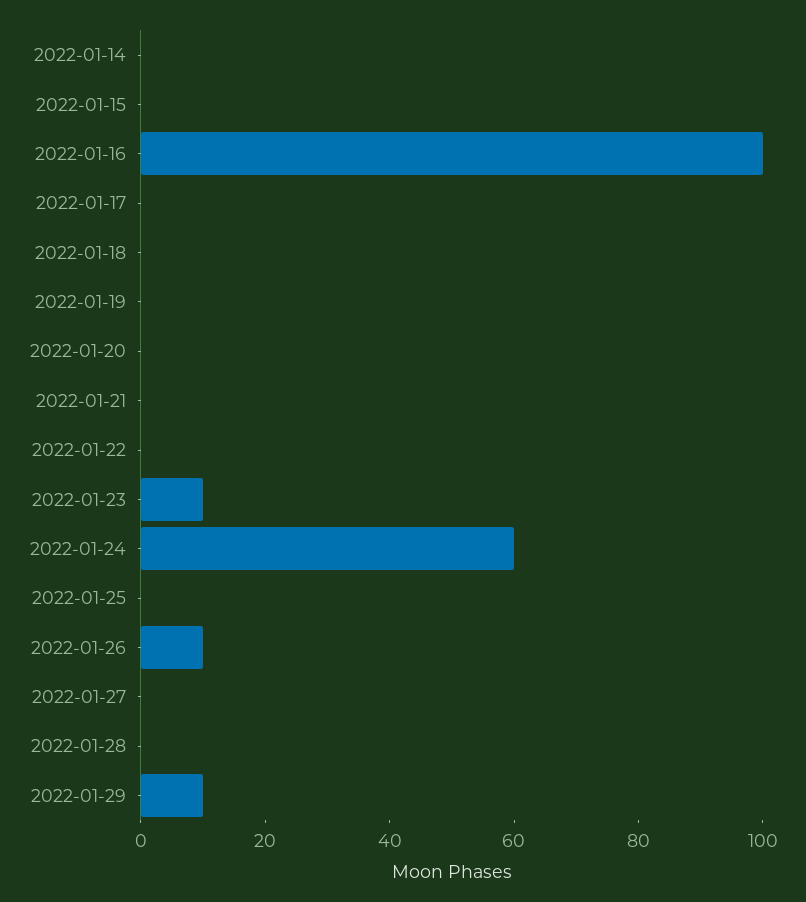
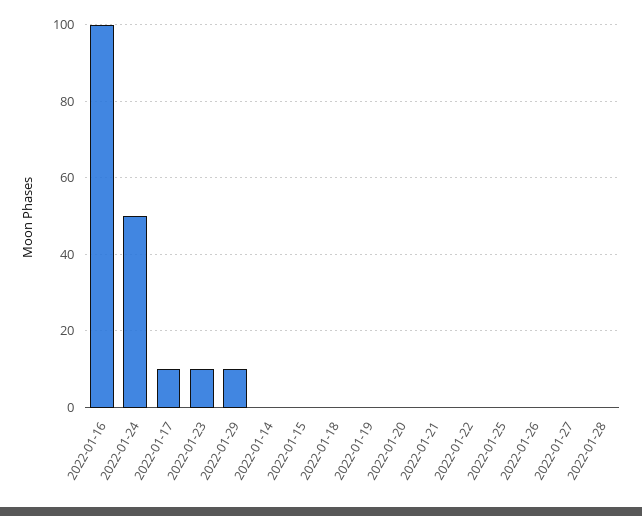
  {
    "2022-01-14": 0,
    "2022-01-15": 0,
    "2022-01-16": 100,
-   "2022-01-17": 0,
+   "2022-01-17": 10,
    "2022-01-18": 0,
    "2022-01-19": 0,
    "2022-01-20": 0,
    "2022-01-21": 0,
    "2022-01-22": 0,
    "2022-01-23": 10,
-   "2022-01-24": 60,
+   "2022-01-24": 50,
    "2022-01-25": 0,
-   "2022-01-26": 10,
+   "2022-01-26": 0,
    "2022-01-27": 0,
    "2022-01-28": 0,
    "2022-01-29": 10
  }

